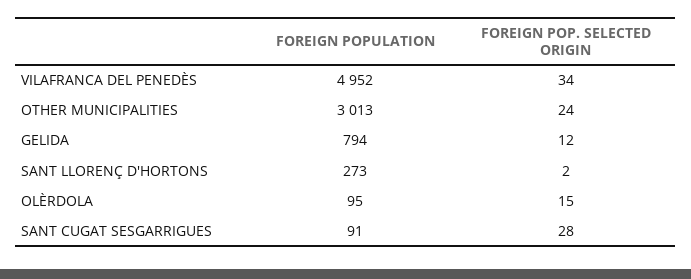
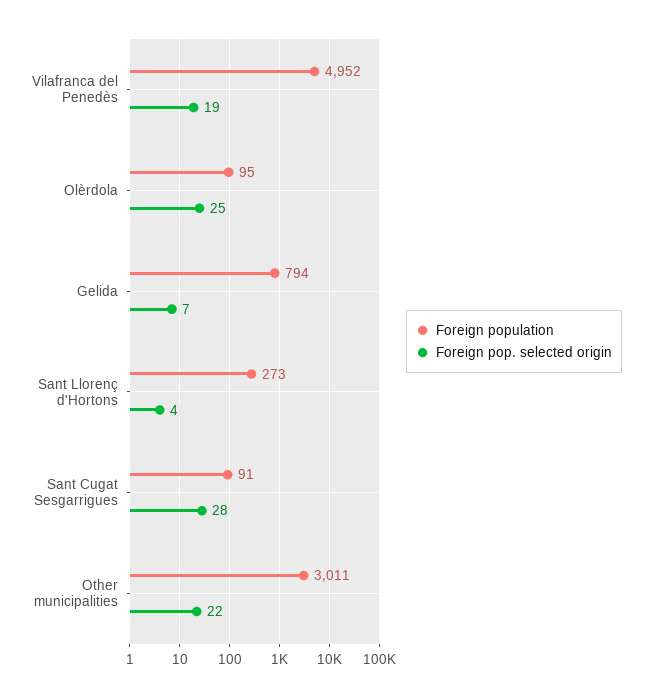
  {
    "FOREIGN POPULATION": {
      "VILAFRANCA DEL PENEDÈS": 4952,
-     "OTHER MUNICIPALITIES": 3013,
+     "OTHER MUNICIPALITIES": 3011,
      "GELIDA": 794,
      "SANT LLORENÇ D'HORTONS": 273,
      "OLÈRDOLA": 95,
      "SANT CUGAT SESGARRIGUES": 91
    },
    "FOREIGN POP. SELECTED ORIGIN": {
-     "VILAFRANCA DEL PENEDÈS": 34,
+     "VILAFRANCA DEL PENEDÈS": 19,
-     "OTHER MUNICIPALITIES": 24,
+     "OTHER MUNICIPALITIES": 22,
-     "GELIDA": 12,
+     "GELIDA": 7,
-     "SANT LLORENÇ D'HORTONS": 2,
+     "SANT LLORENÇ D'HORTONS": 4,
-     "OLÈRDOLA": 15,
+     "OLÈRDOLA": 25,
      "SANT CUGAT SESGARRIGUES": 28
    }
  }

